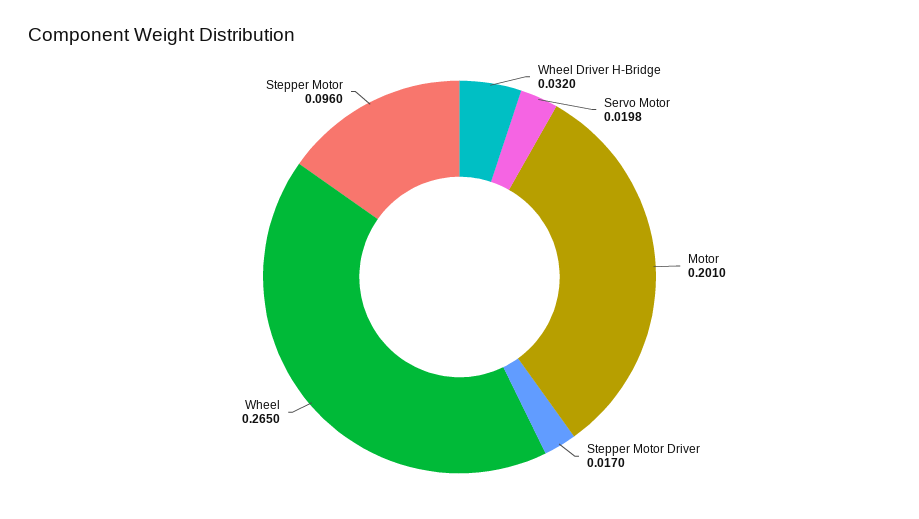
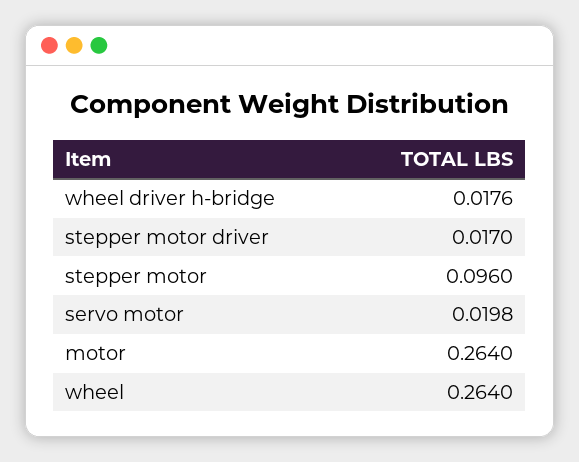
  {
-   "Wheel Driver H-Bridge": 0.032,
+   "Wheel Driver H-Bridge": 0.0176,
    "Servo Motor": 0.0198,
-   "Motor": 0.201,
+   "Motor": 0.264,
    "Stepper Motor Driver": 0.017,
-   "Wheel": 0.265,
+   "Wheel": 0.264,
    "Stepper Motor": 0.096
  }

